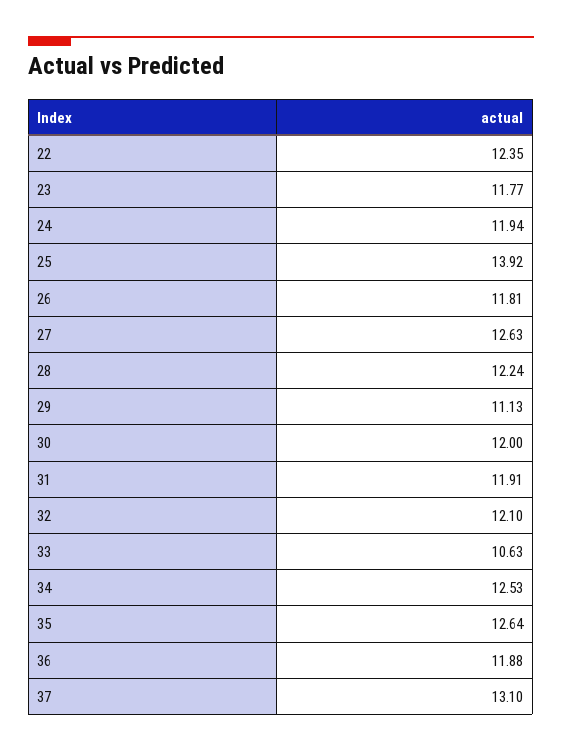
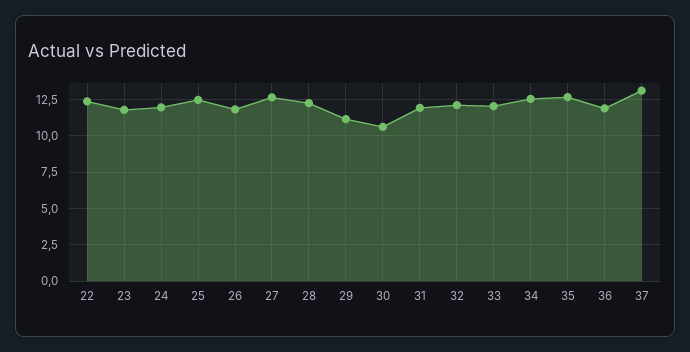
  {
    "22": 12.35,
    "23": 11.77,
    "24": 11.94,
-   "25": 13.92,
+   "25": 12.5,
    "26": 11.81,
    "27": 12.63,
    "28": 12.24,
    "29": 11.13,
-   "30": 12,
+   "30": 10.5,
    "31": 11.91,
    "32": 12.1,
-   "33": 10.63,
+   "33": 12,
    "34": 12.53,
    "35": 12.64,
    "36": 11.88,
    "37": 13.1
  }

